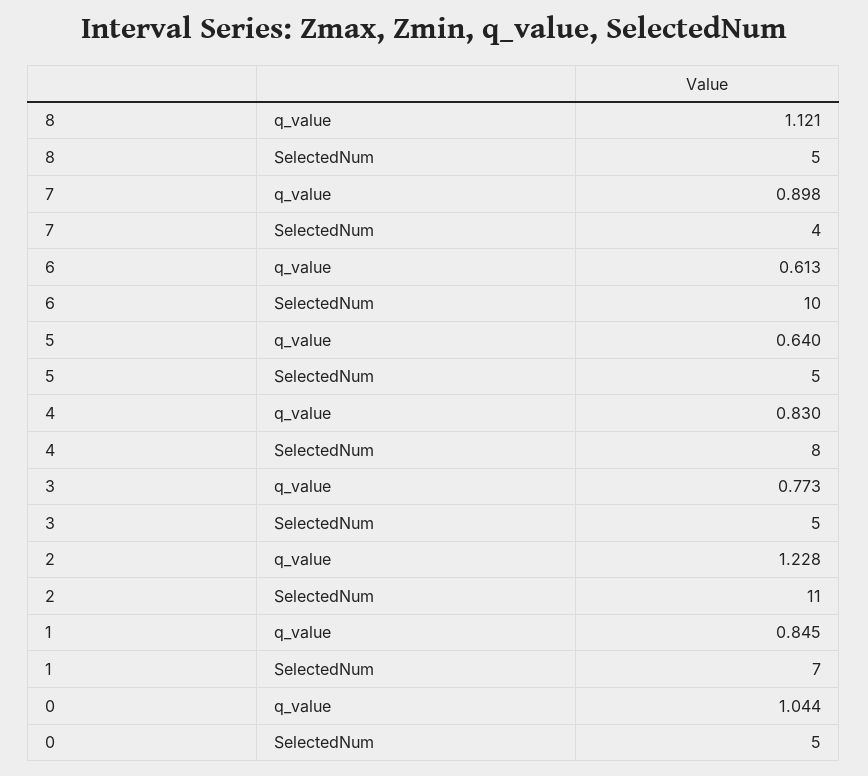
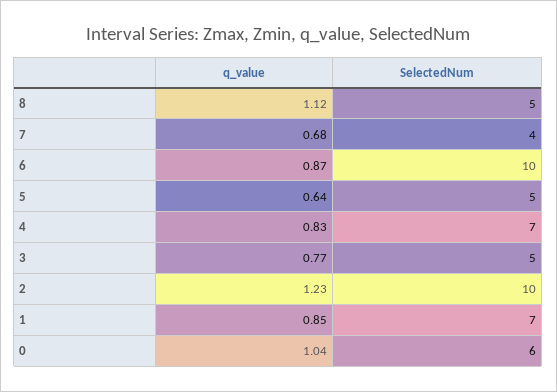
  {
    "8": {
      "q_value": 1.121,
      "SelectedNum": 5
    },
    "7": {
-     "q_value": 0.898,
+     "q_value": 0.68,
      "SelectedNum": 4
    },
    "6": {
-     "q_value": 0.613,
+     "q_value": 0.87,
      "SelectedNum": 10
    },
    "5": {
      "q_value": 0.64,
      "SelectedNum": 5
    },
    "4": {
      "q_value": 0.83,
-     "SelectedNum": 8
+     "SelectedNum": 7
    },
    "3": {
      "q_value": 0.773,
      "SelectedNum": 5
    },
    "2": {
      "q_value": 1.228,
-     "SelectedNum": 11
+     "SelectedNum": 10
    },
    "1": {
      "q_value": 0.845,
      "SelectedNum": 7
    },
    "0": {
      "q_value": 1.044,
-     "SelectedNum": 5
+     "SelectedNum": 6
    }
  }

